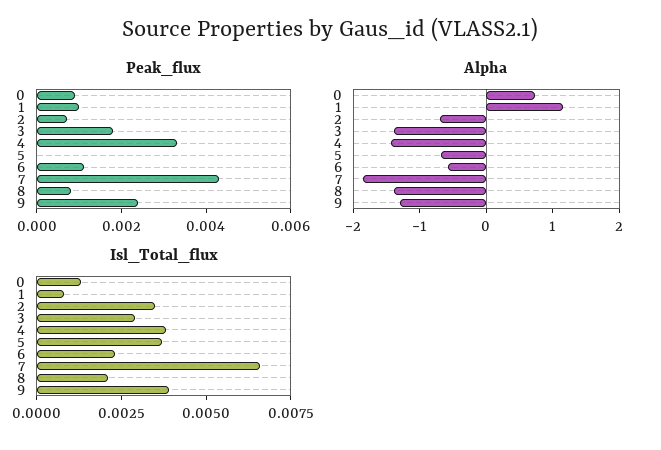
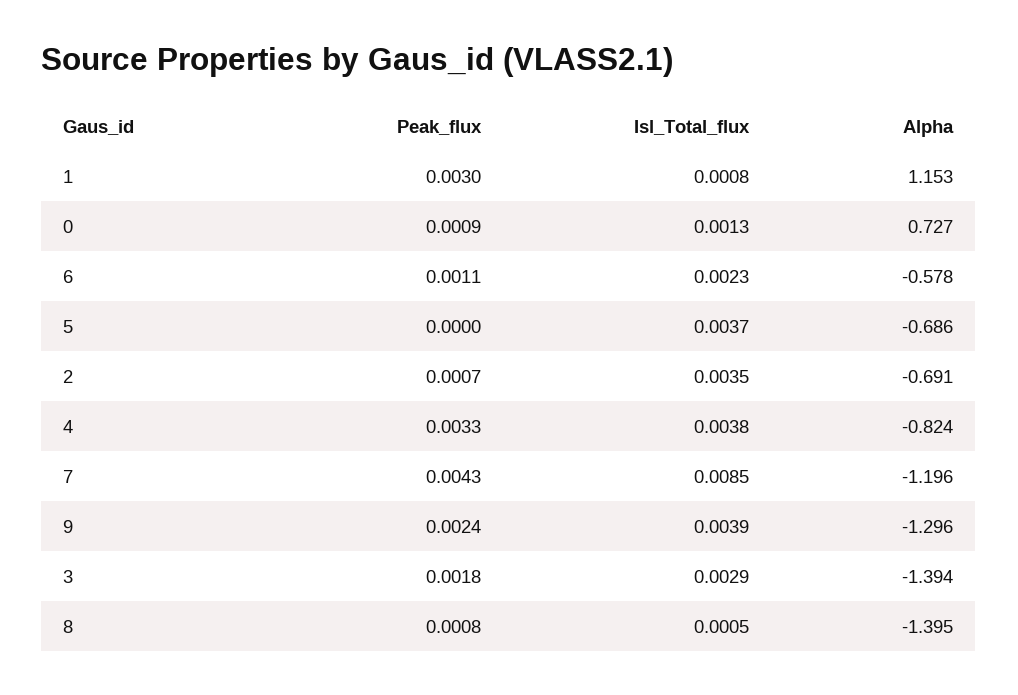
  {
    "Peak_flux": {
      "0": 0.0009,
-     "1": 0.001,
+     "1": 0.003,
      "2": 0.0007,
      "3": 0.0018,
      "4": 0.0033,
      "5": 0,
      "6": 0.0011,
      "7": 0.0043,
      "8": 0.0008,
      "9": 0.0024
    },
    "Alpha": {
      "0": 0.727,
      "1": 1.153,
      "2": -0.691,
      "3": -1.394,
-     "4": -1.4,
+     "4": -0.824,
      "5": -0.686,
      "6": -0.578,
-     "7": -1.8,
+     "7": -1.196,
      "8": -1.395,
      "9": -1.296
    },
    "Isl_Total_flux": {
      "0": 0.0013,
      "1": 0.0008,
      "2": 0.0035,
      "3": 0.0029,
      "4": 0.0038,
      "5": 0.0037,
      "6": 0.0023,
-     "7": 0.0065,
+     "7": 0.0085,
-     "8": 0.002,
+     "8": 0.0005,
      "9": 0.0039
    }
  }

